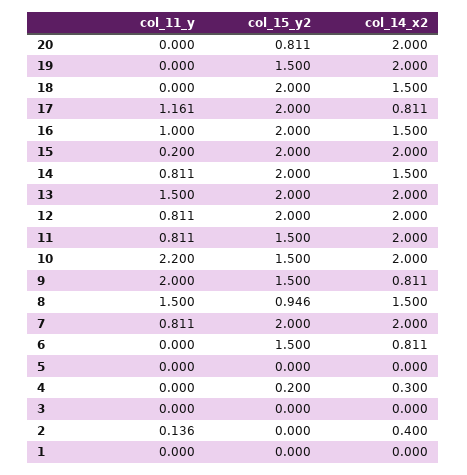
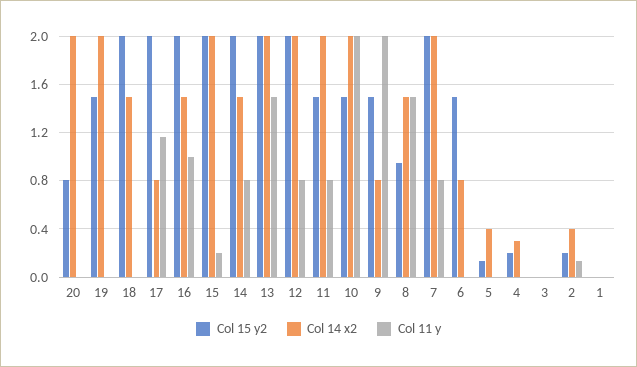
  {
    "col_11_y": {
      "20": 0,
      "19": 0,
      "18": 0,
      "17": 1.161,
      "16": 1,
      "15": 0.2,
      "14": 0.811,
      "13": 1.5,
      "12": 0.811,
      "11": 0.811,
-     "10": 2.2,
+     "10": 2,
      "9": 2,
      "8": 1.5,
      "7": 0.811,
      "6": 0,
      "5": 0,
      "4": 0,
      "3": 0,
      "2": 0.136,
      "1": 0
    },
    "col_15_y2": {
      "20": 0.811,
      "19": 1.5,
      "18": 2,
      "17": 2,
      "16": 2,
      "15": 2,
      "14": 2,
      "13": 2,
      "12": 2,
      "11": 1.5,
      "10": 1.5,
      "9": 1.5,
      "8": 0.946,
      "7": 2,
      "6": 1.5,
-     "5": 0,
+     "5": 0.15,
      "4": 0.2,
      "3": 0,
-     "2": 0,
+     "2": 0.2,
      "1": 0
    },
    "col_14_x2": {
      "20": 2,
      "19": 2,
      "18": 1.5,
      "17": 0.811,
      "16": 1.5,
      "15": 2,
      "14": 1.5,
      "13": 2,
      "12": 2,
      "11": 2,
      "10": 2,
      "9": 0.811,
      "8": 1.5,
      "7": 2,
      "6": 0.811,
-     "5": 0,
+     "5": 0.4,
      "4": 0.3,
      "3": 0,
      "2": 0.4,
      "1": 0
    }
  }

